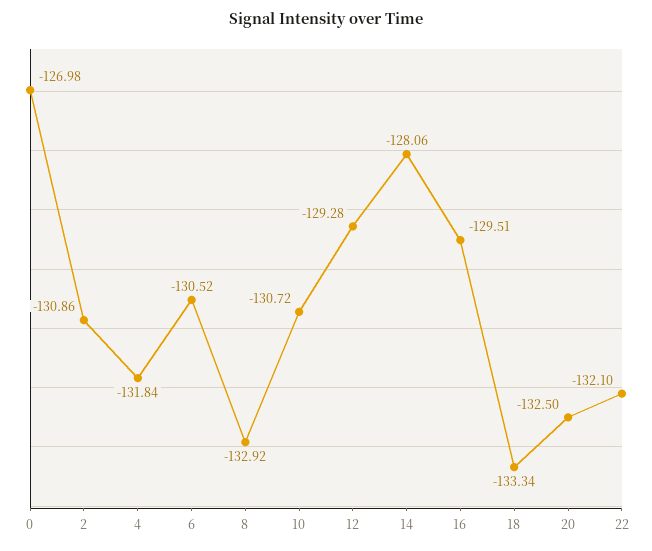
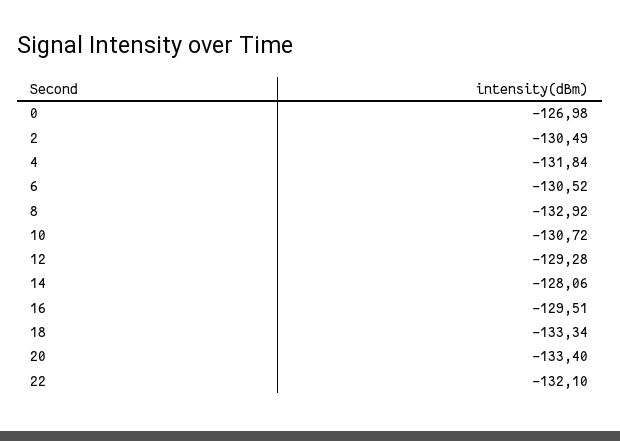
  {
    "0": -126.98,
-   "2": -130.86,
+   "2": -130.49,
    "4": -131.84,
    "6": -130.52,
    "8": -132.92,
    "10": -130.72,
    "12": -129.28,
    "14": -128.06,
    "16": -129.51,
    "18": -133.34,
-   "20": -132.5,
+   "20": -133.4,
    "22": -132.1
  }

